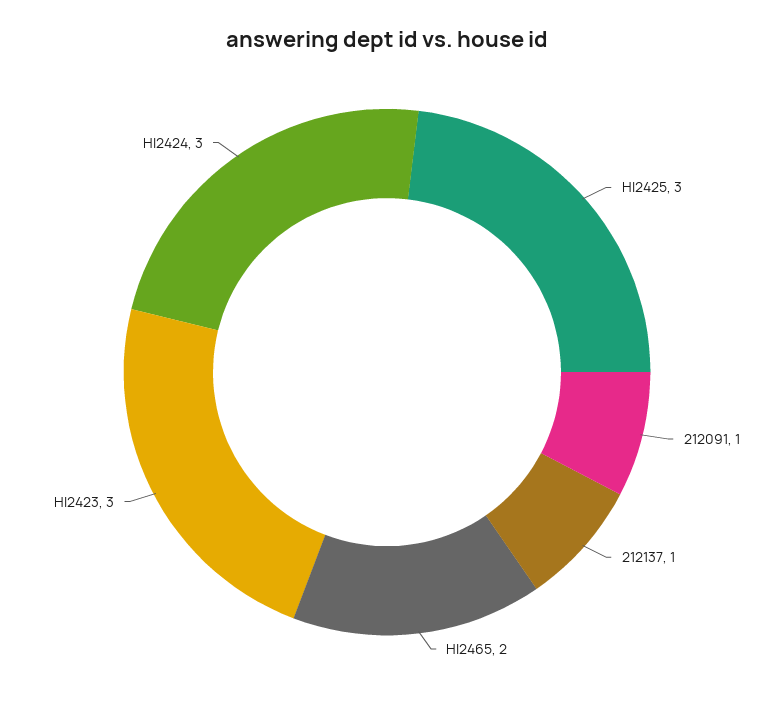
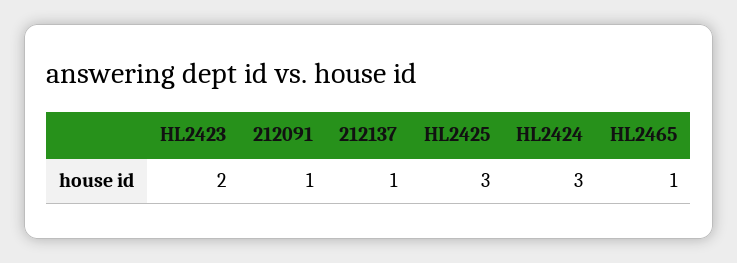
  {
    "Hl2425": 3,
    "212091": 1,
    "212137": 1,
-   "Hl2465": 2,
+   "Hl2465": 1,
-   "Hl2423": 3,
+   "Hl2423": 2,
    "Hl2424": 3
  }

